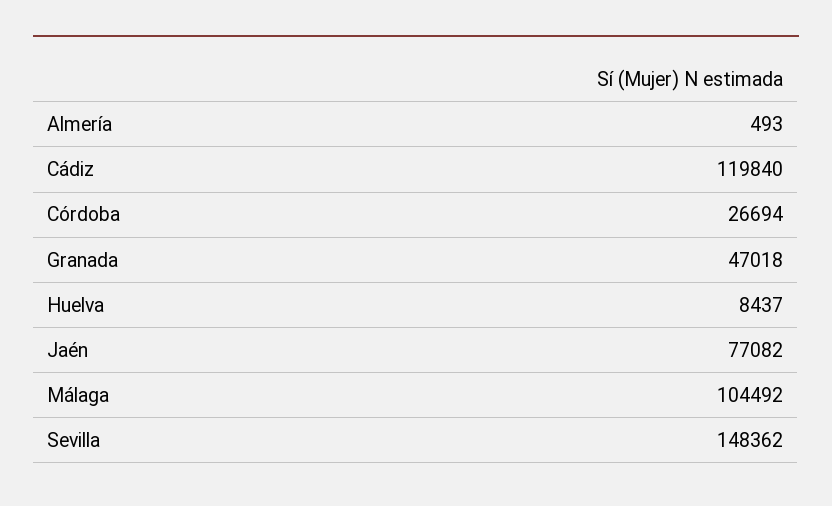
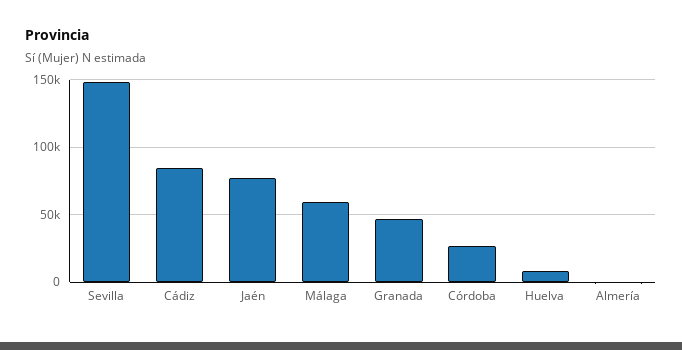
  {
    "Almería": 493,
-   "Cádiz": 119840,
+   "Cádiz": 85000,
    "Córdoba": 26694,
    "Granada": 47018,
    "Huelva": 8437,
    "Jaén": 77082,
-   "Málaga": 104492,
+   "Málaga": 60000,
    "Sevilla": 148362
  }

